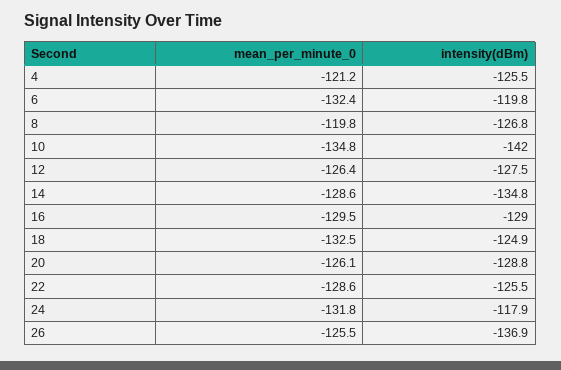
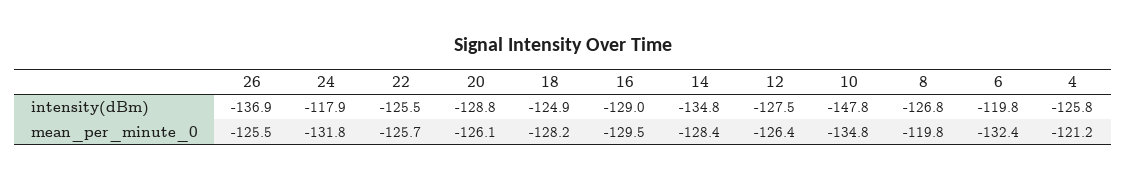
  {
    "mean_per_minute_0": {
      "4": -121.2,
      "6": -132.4,
      "8": -119.8,
      "10": -134.8,
      "12": -126.4,
-     "14": -128.6,
+     "14": -128.4,
      "16": -129.5,
-     "18": -132.5,
+     "18": -128.2,
      "20": -126.1,
-     "22": -128.6,
+     "22": -125.7,
      "24": -131.8,
      "26": -125.5
    },
    "intensity(dBm)": {
-     "4": -125.5,
+     "4": -125.8,
      "6": -119.8,
      "8": -126.8,
-     "10": -142,
+     "10": -147.8,
      "12": -127.5,
      "14": -134.8,
      "16": -129,
      "18": -124.9,
      "20": -128.8,
      "22": -125.5,
      "24": -117.9,
      "26": -136.9
    }
  }

